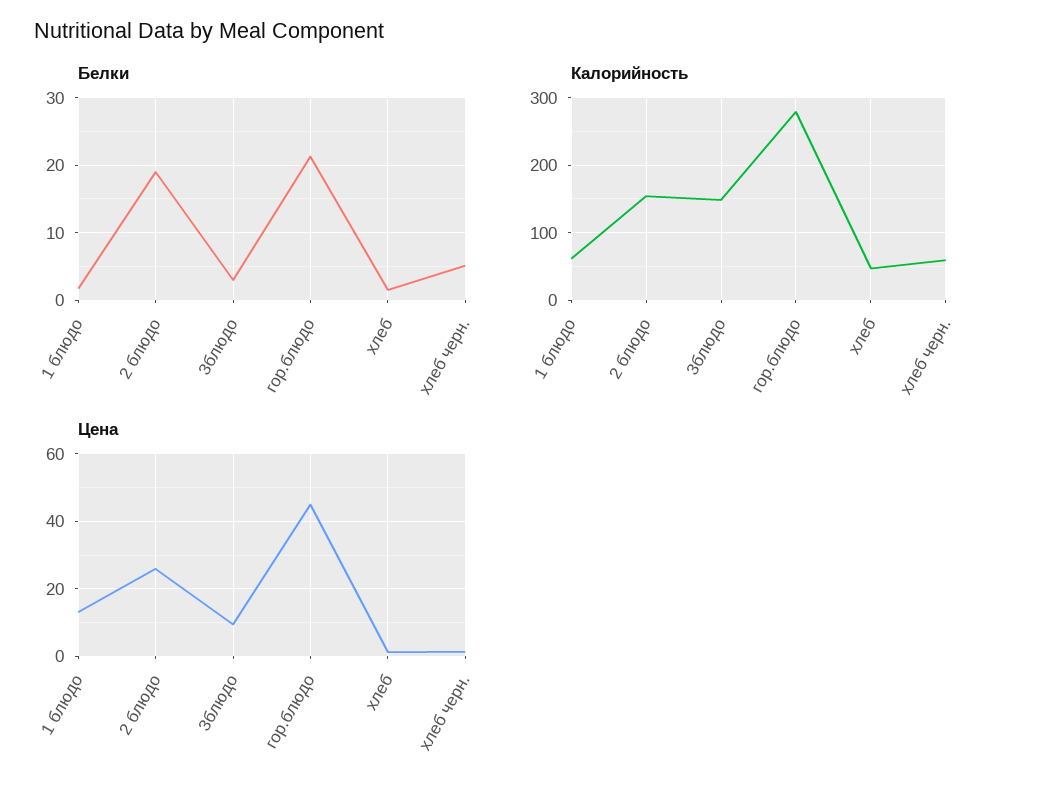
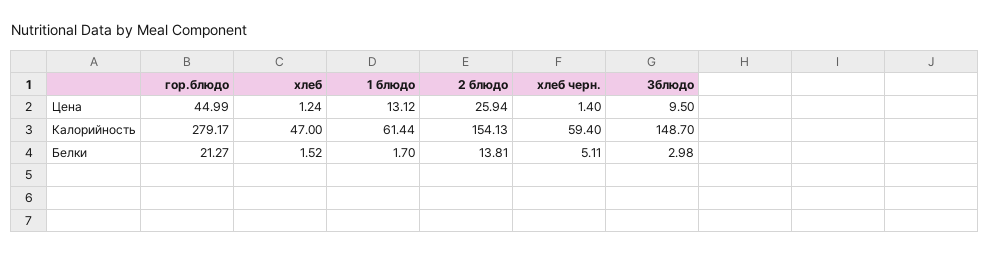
  {
    "Белки": {
      "1 блюдо": 1.7,
-     "2 блюдо": 19,
+     "2 блюдо": 13.81,
      "3блюдо": 2.98,
      "гор.блюдо": 21.27,
      "хлеб": 1.52,
      "хлеб черн.": 5.11
    },
    "Калорийность": {
      "1 блюдо": 61.44,
      "2 блюдо": 154.13,
      "3блюдо": 148.7,
      "гор.блюдо": 279.17,
      "хлеб": 47,
      "хлеб черн.": 59.4
    },
    "Цена": {
      "1 блюдо": 13.12,
      "2 блюдо": 25.94,
      "3блюдо": 9.5,
      "гор.блюдо": 44.99,
      "хлеб": 1.24,
      "хлеб черн.": 1.4
    }
  }

